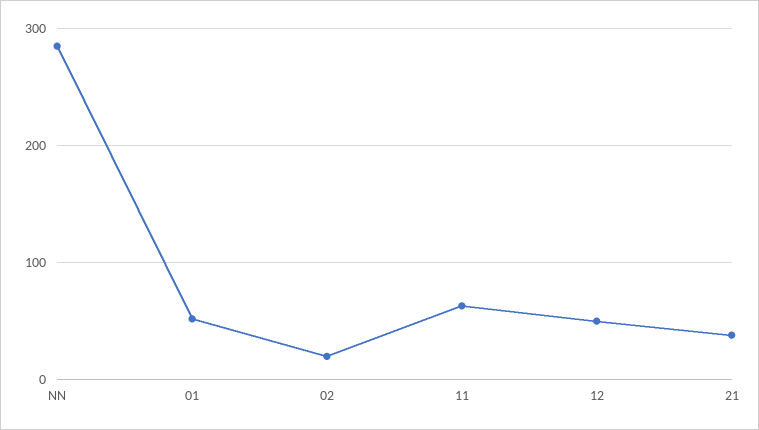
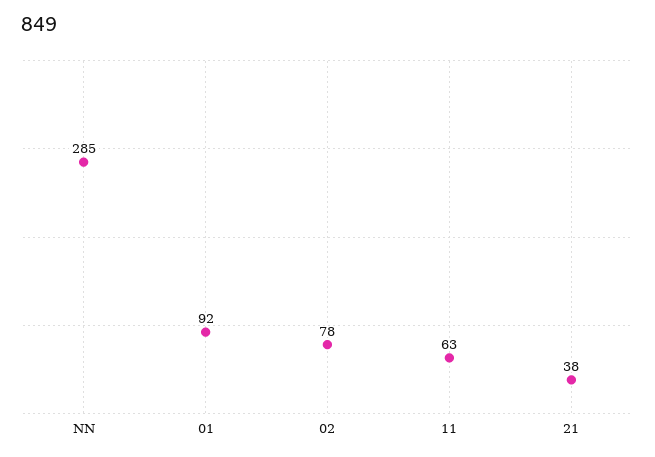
  {
    "NN": 285,
-   "01": 50,
+   "01": 92,
-   "02": 20,
+   "02": 78,
    "11": 63,
-   "12": 50,
    "21": 38
  }

